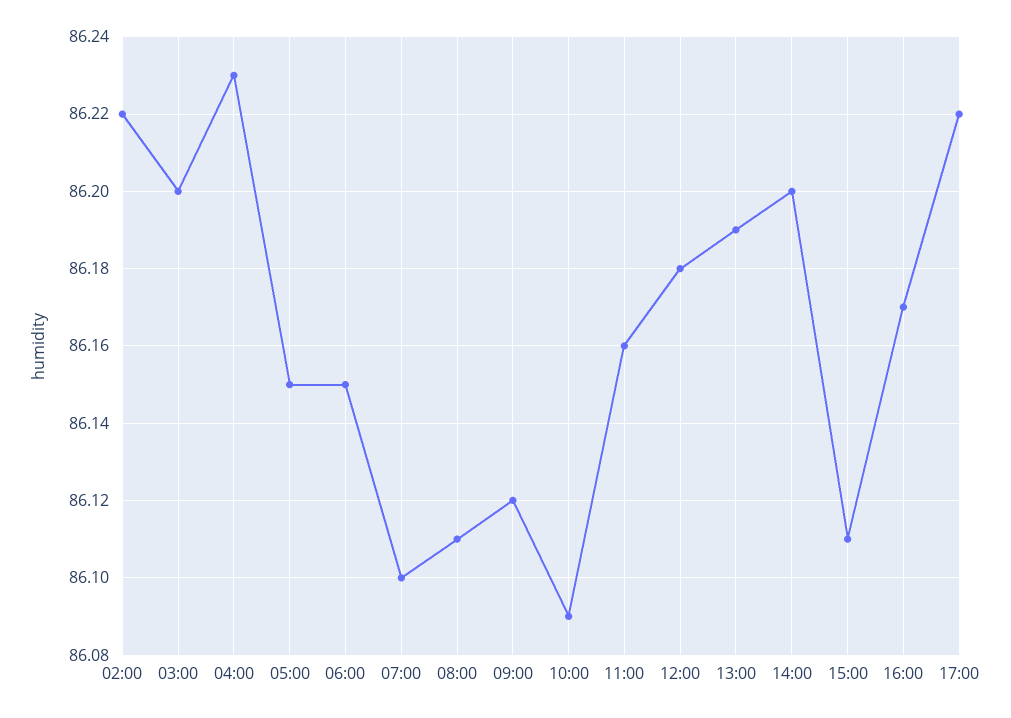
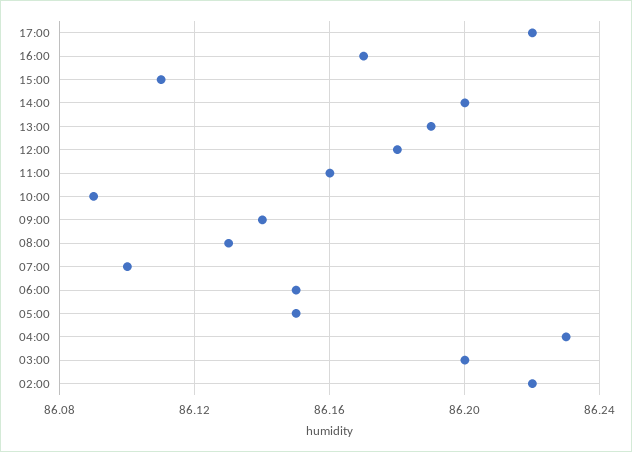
  {
    "02:00": 86.22,
    "03:00": 86.2,
    "04:00": 86.23,
    "05:00": 86.15,
    "06:00": 86.15,
    "07:00": 86.1,
-   "08:00": 86.11,
+   "08:00": 86.13,
-   "09:00": 86.12,
+   "09:00": 86.14,
    "10:00": 86.09,
    "11:00": 86.16,
    "12:00": 86.18,
    "13:00": 86.19,
    "14:00": 86.2,
    "15:00": 86.11,
    "16:00": 86.17,
    "17:00": 86.22
  }

